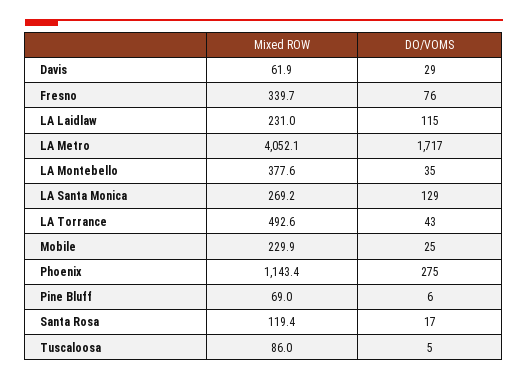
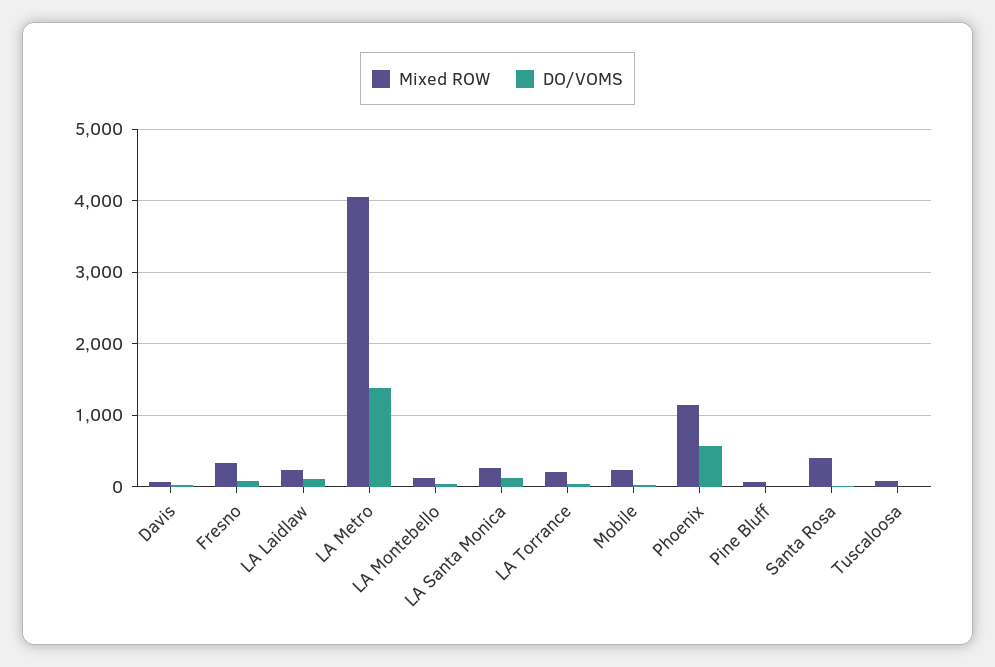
  {
    "Mixed ROW": {
      "Davis": 61.9,
      "Fresno": 339.7,
      "LA Laidlaw": 231,
      "LA Metro": 4052.1,
-     "LA Montebello": 377.6,
+     "LA Montebello": 100,
      "LA Santa Monica": 269.2,
-     "LA Torrance": 492.6,
+     "LA Torrance": 200,
      "Mobile": 229.9,
      "Phoenix": 1143.4,
      "Pine Bluff": 69,
-     "Santa Rosa": 119.4,
+     "Santa Rosa": 400,
      "Tuscaloosa": 86
    },
    "DO/VOMS": {
      "Davis": 29,
      "Fresno": 76,
      "LA Laidlaw": 115,
-     "LA Metro": 1717,
+     "LA Metro": 1400,
      "LA Montebello": 35,
      "LA Santa Monica": 129,
      "LA Torrance": 43,
      "Mobile": 25,
-     "Phoenix": 275,
+     "Phoenix": 600,
      "Pine Bluff": 6,
      "Santa Rosa": 17,
      "Tuscaloosa": 5
    }
  }

